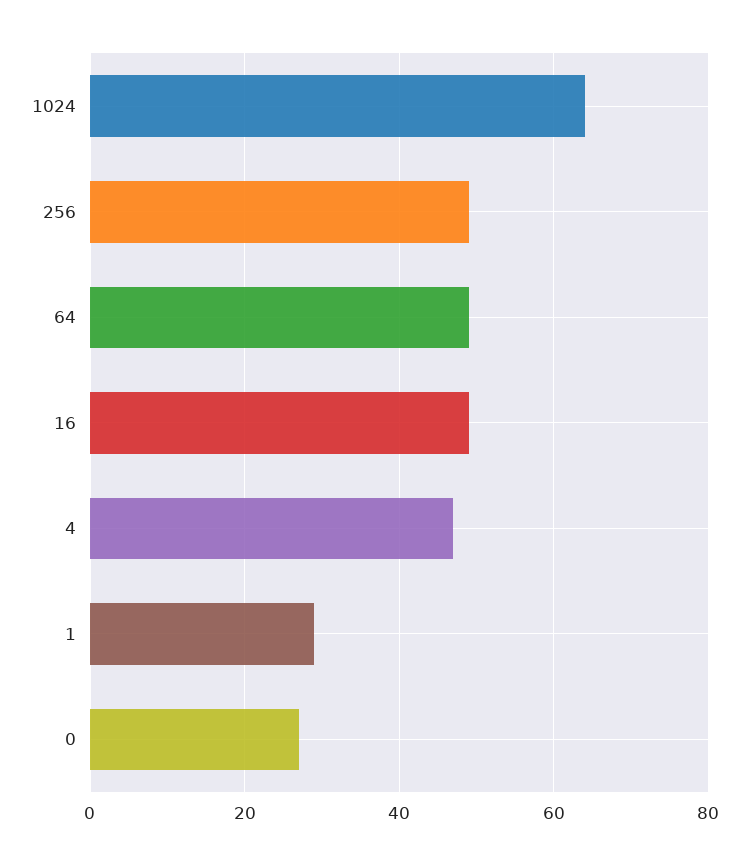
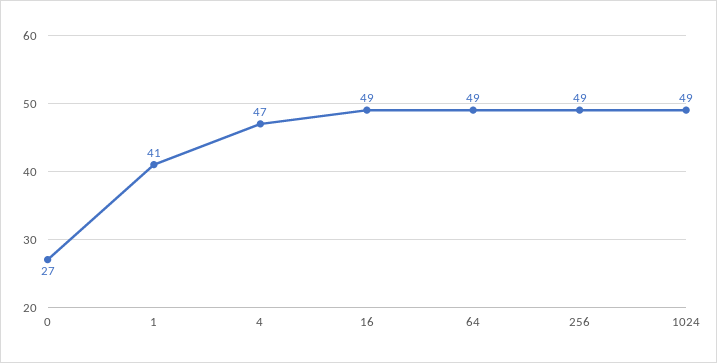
  {
-   "1024": 65,
+   "1024": 49,
    "256": 49,
    "64": 49,
    "16": 49,
    "4": 47,
-   "1": 30,
+   "1": 41,
    "0": 27
  }

